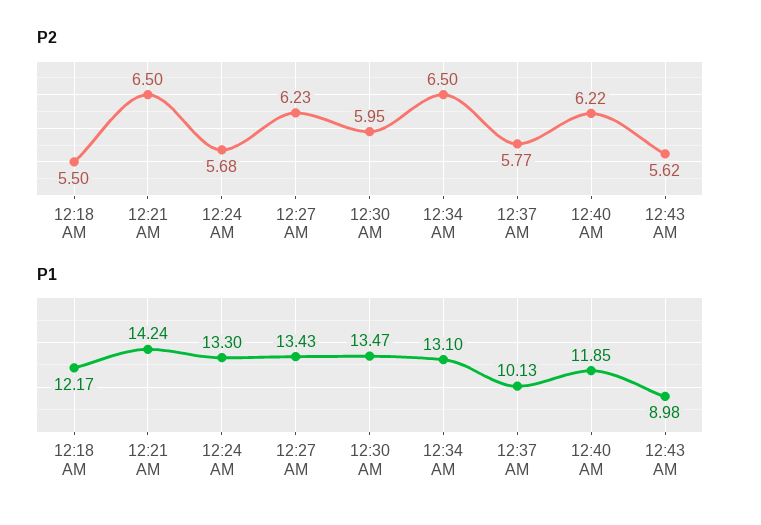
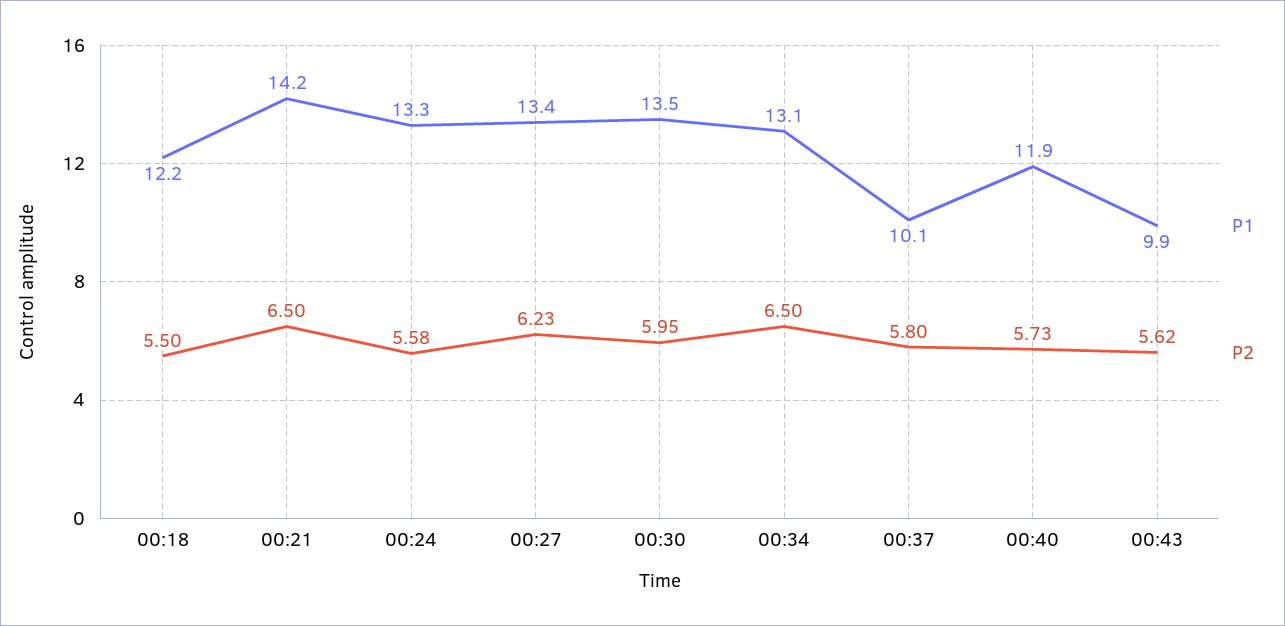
  {
    "P2": {
      "12:18 AM": 5.5,
      "12:21 AM": 6.5,
-     "12:24 AM": 5.68,
+     "12:24 AM": 5.58,
      "12:27 AM": 6.23,
      "12:30 AM": 5.95,
      "12:34 AM": 6.5,
-     "12:37 AM": 5.77,
+     "12:37 AM": 5.8,
-     "12:40 AM": 6.22,
+     "12:40 AM": 5.73,
      "12:43 AM": 5.62
    },
    "P1": {
      "12:18 AM": 12.17,
      "12:21 AM": 14.24,
      "12:24 AM": 13.3,
      "12:27 AM": 13.43,
      "12:30 AM": 13.47,
      "12:34 AM": 13.1,
      "12:37 AM": 10.13,
      "12:40 AM": 11.85,
-     "12:43 AM": 8.98
+     "12:43 AM": 9.9
    }
  }

